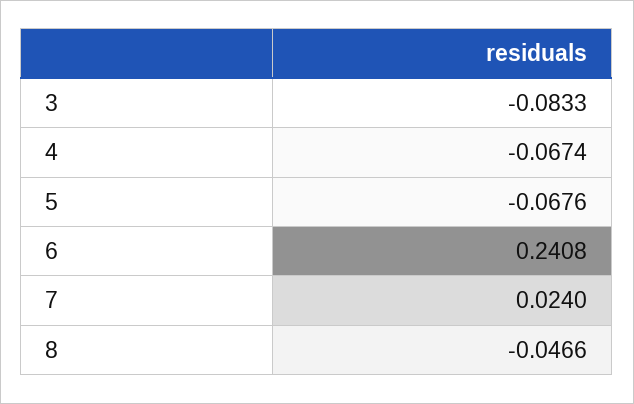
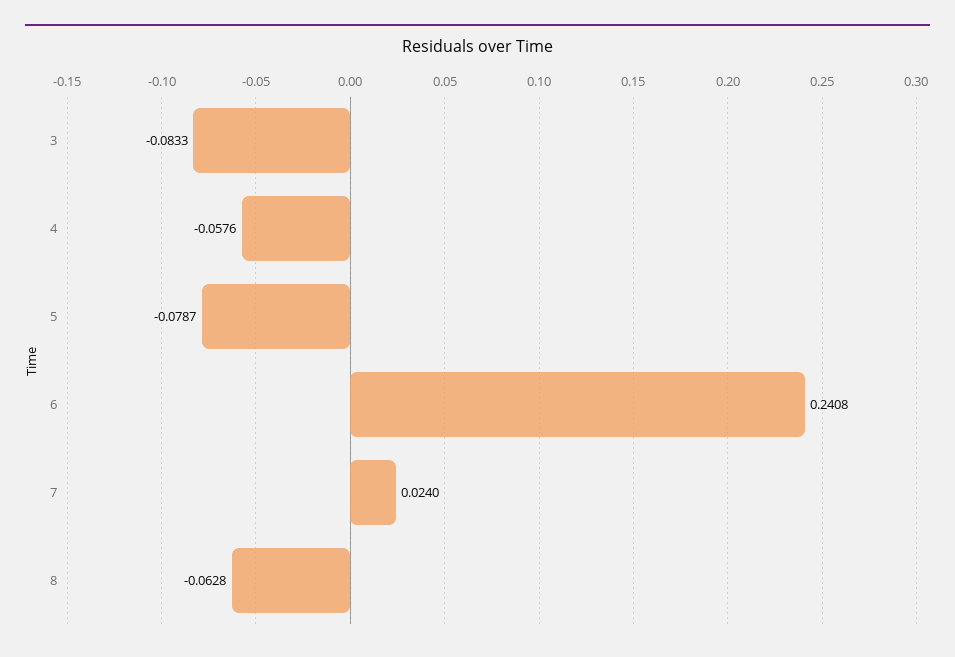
  {
    "3": -0.0833,
-   "4": -0.0674,
+   "4": -0.0576,
-   "5": -0.0676,
+   "5": -0.0787,
    "6": 0.2408,
    "7": 0.024,
-   "8": -0.0466
+   "8": -0.0628
  }

